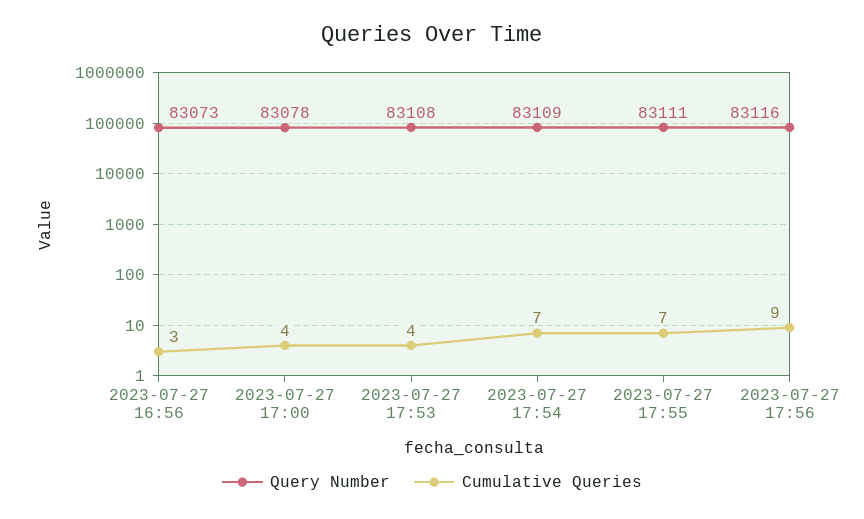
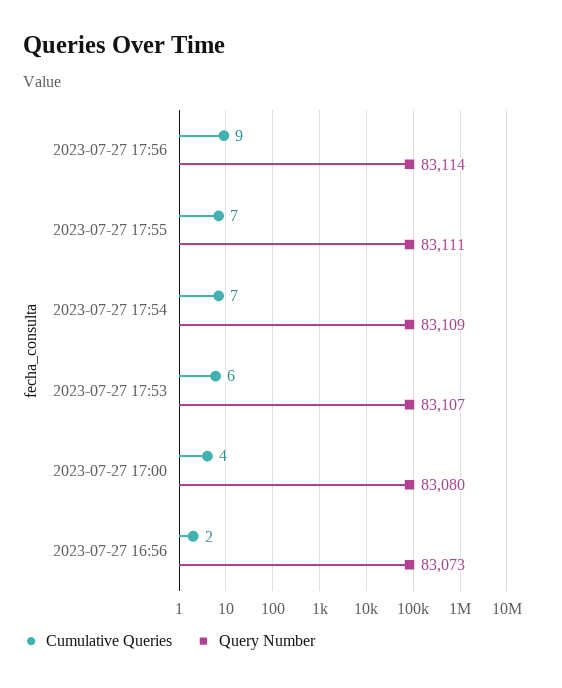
  {
    "Query Number": {
      "2023-07-27 16:56": 83073,
-     "2023-07-27 17:00": 83078,
+     "2023-07-27 17:00": 83080,
-     "2023-07-27 17:53": 83108,
+     "2023-07-27 17:53": 83107,
      "2023-07-27 17:54": 83109,
      "2023-07-27 17:55": 83111,
-     "2023-07-27 17:56": 83116
+     "2023-07-27 17:56": 83114
    },
    "Cumulative Queries": {
-     "2023-07-27 16:56": 3,
+     "2023-07-27 16:56": 2,
      "2023-07-27 17:00": 4,
-     "2023-07-27 17:53": 4,
+     "2023-07-27 17:53": 6,
      "2023-07-27 17:54": 7,
      "2023-07-27 17:55": 7,
      "2023-07-27 17:56": 9
    }
  }

